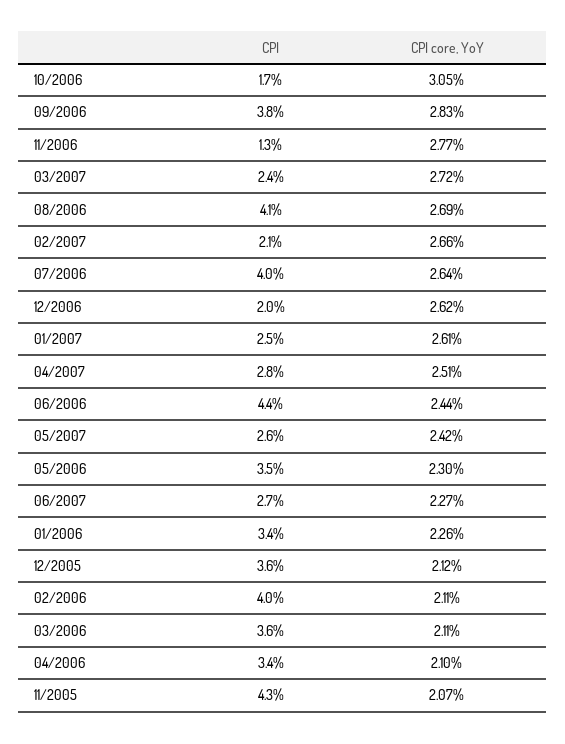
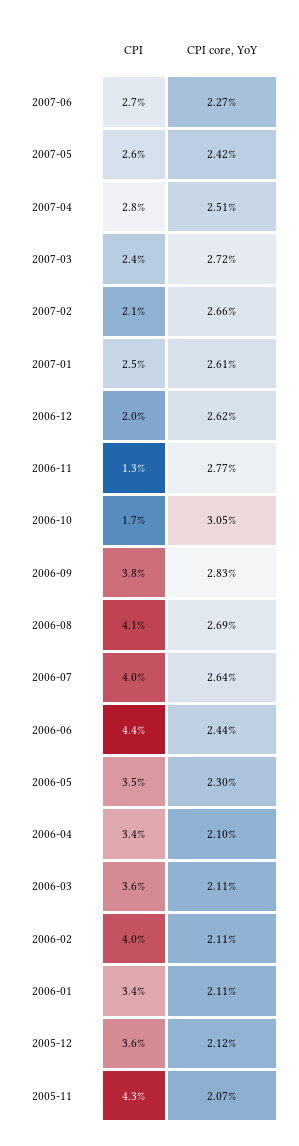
  {
    "CPI": {
      "10/2006": 1.7,
      "09/2006": 3.8,
      "11/2006": 1.3,
      "03/2007": 2.4,
      "08/2006": 4.1,
      "02/2007": 2.1,
      "07/2006": 4,
      "12/2006": 2,
      "01/2007": 2.5,
      "04/2007": 2.8,
      "06/2006": 4.4,
      "05/2007": 2.6,
      "05/2006": 3.5,
      "06/2007": 2.7,
      "01/2006": 3.4,
      "12/2005": 3.6,
      "02/2006": 4,
      "03/2006": 3.6,
      "04/2006": 3.4,
      "11/2005": 4.3
    },
    "CPI core, YoY": {
      "10/2006": 3.05,
      "09/2006": 2.83,
      "11/2006": 2.77,
      "03/2007": 2.72,
      "08/2006": 2.69,
      "02/2007": 2.66,
      "07/2006": 2.64,
      "12/2006": 2.62,
      "01/2007": 2.61,
      "04/2007": 2.51,
      "06/2006": 2.44,
      "05/2007": 2.42,
      "05/2006": 2.3,
      "06/2007": 2.27,
-     "01/2006": 2.26,
+     "01/2006": 2.11,
      "12/2005": 2.12,
      "02/2006": 2.11,
      "03/2006": 2.11,
      "04/2006": 2.1,
      "11/2005": 2.07
    }
  }

